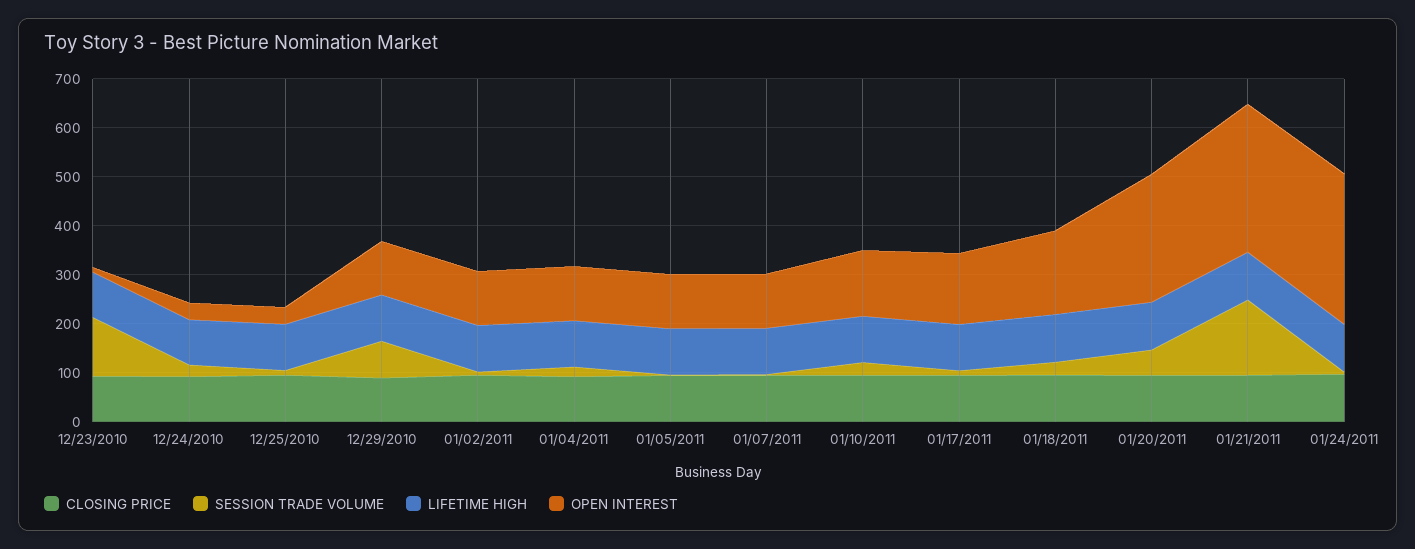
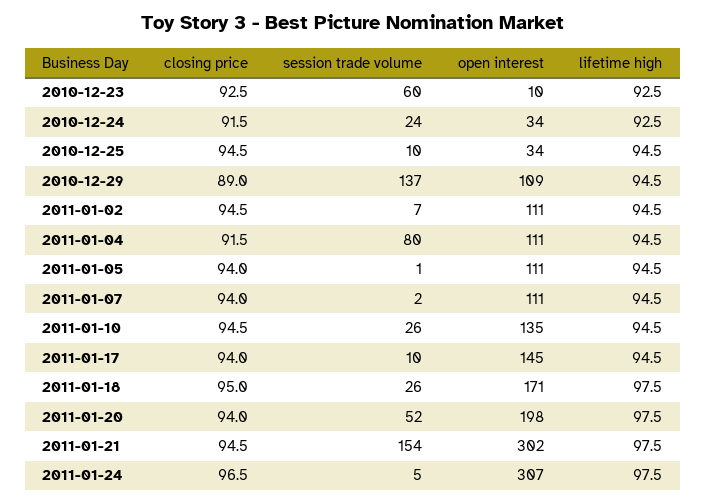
  {
    "CLOSING PRICE": {
      "12/23/2010": 92.5,
      "12/24/2010": 91.5,
      "12/25/2010": 94.5,
      "12/29/2010": 89,
      "01/02/2011": 94.5,
      "01/04/2011": 91.5,
      "01/05/2011": 94,
      "01/07/2011": 94,
      "01/10/2011": 94.5,
      "01/17/2011": 94,
      "01/18/2011": 95,
      "01/20/2011": 94,
      "01/21/2011": 94.5,
      "01/24/2011": 96.5
    },
    "SESSION TRADE VOLUME": {
-     "12/23/2010": 120,
+     "12/23/2010": 60,
      "12/24/2010": 24,
      "12/25/2010": 10,
-     "12/29/2010": 80,
+     "12/29/2010": 137,
      "01/02/2011": 7,
-     "01/04/2011": 20,
+     "01/04/2011": 80,
      "01/05/2011": 1,
      "01/07/2011": 2,
      "01/10/2011": 26,
      "01/17/2011": 10,
      "01/18/2011": 26,
      "01/20/2011": 52,
      "01/21/2011": 154,
      "01/24/2011": 5
    },
    "LIFETIME HIGH": {
      "12/23/2010": 92.5,
      "12/24/2010": 92.5,
      "12/25/2010": 94.5,
      "12/29/2010": 94.5,
      "01/02/2011": 94.5,
      "01/04/2011": 94.5,
      "01/05/2011": 94.5,
      "01/07/2011": 94.5,
      "01/10/2011": 94.5,
      "01/17/2011": 94.5,
      "01/18/2011": 97.5,
      "01/20/2011": 97.5,
      "01/21/2011": 97.5,
      "01/24/2011": 97.5
    },
    "OPEN INTEREST": {
      "12/23/2010": 10,
      "12/24/2010": 34,
      "12/25/2010": 34,
      "12/29/2010": 109,
      "01/02/2011": 111,
      "01/04/2011": 111,
      "01/05/2011": 111,
      "01/07/2011": 111,
      "01/10/2011": 135,
      "01/17/2011": 145,
      "01/18/2011": 171,
-     "01/20/2011": 260,
+     "01/20/2011": 198,
      "01/21/2011": 302,
      "01/24/2011": 307
    }
  }

